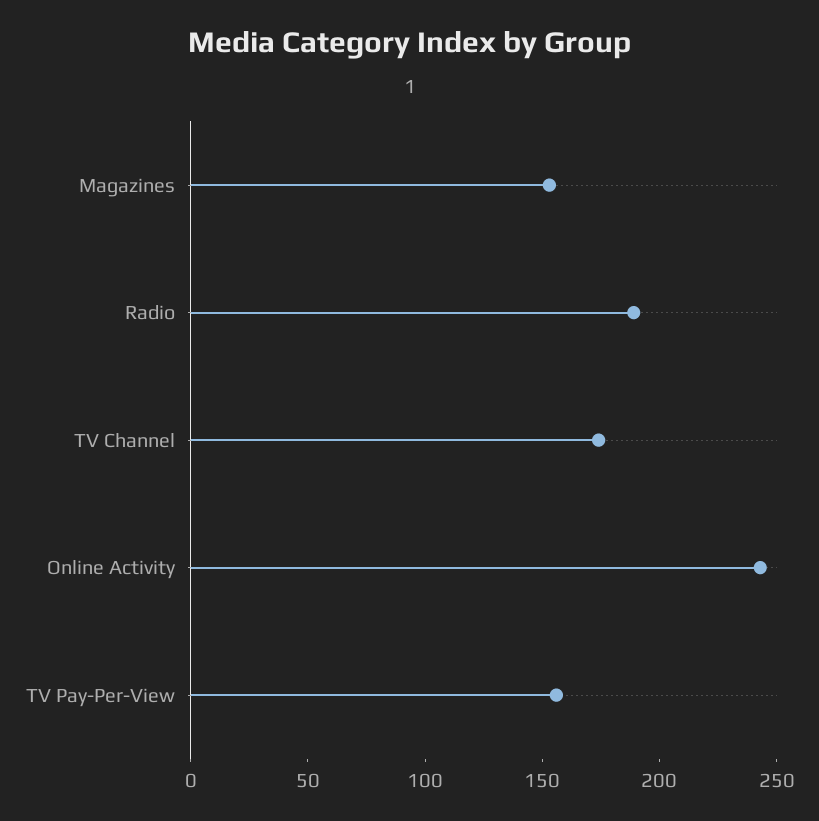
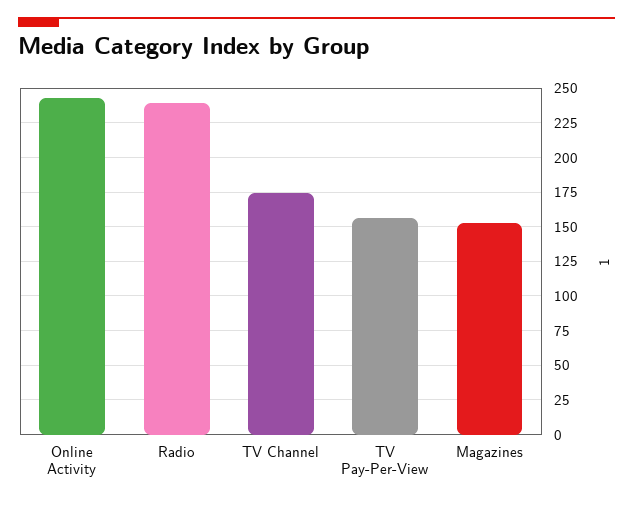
  {
    "Magazines": 155,
-   "Radio": 190,
+   "Radio": 240,
    "TV Channel": 175,
    "Online Activity": 245,
    "TV Pay-Per-View": 155
  }

